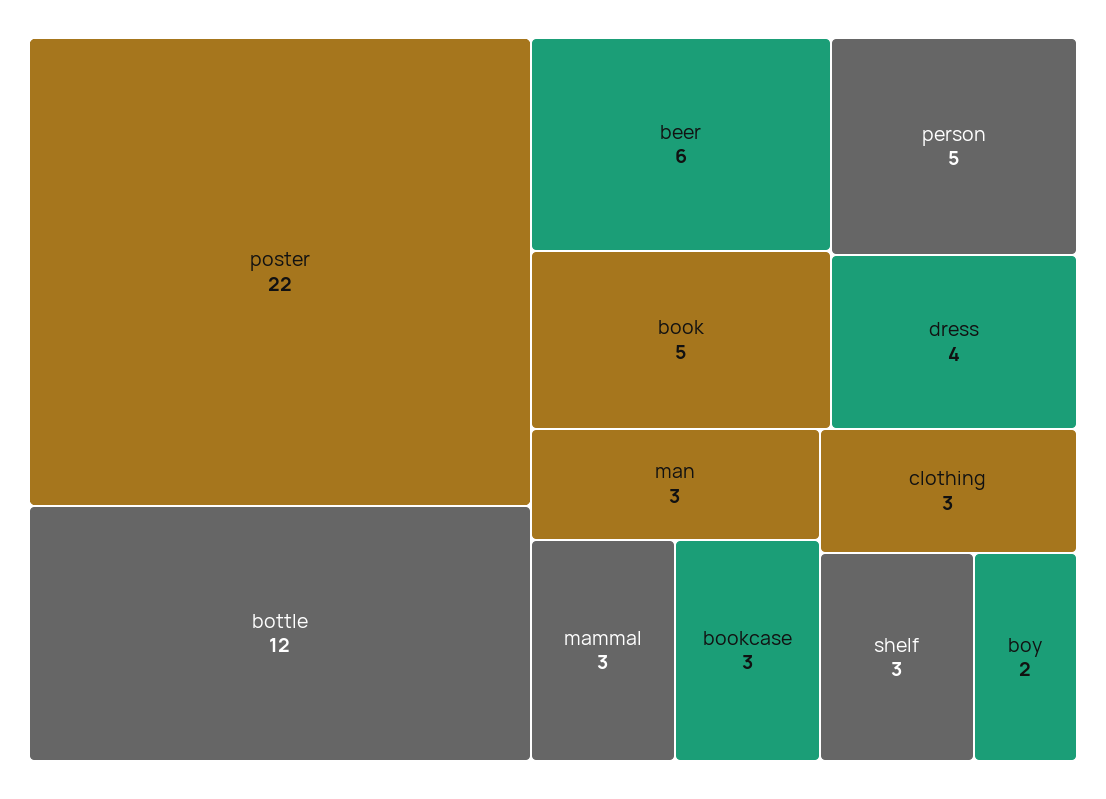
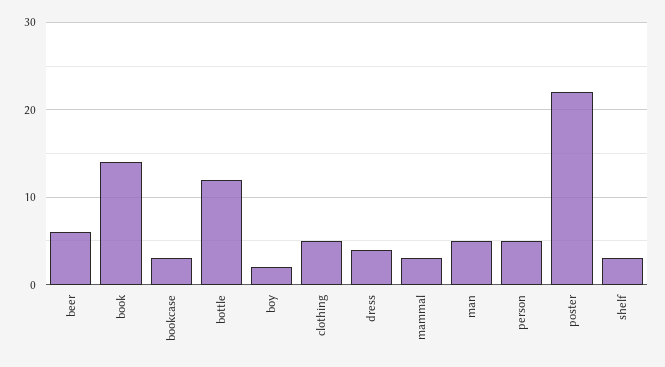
  {
    "poster": 22,
    "bottle": 12,
    "beer": 6,
-   "book": 5,
+   "book": 14,
    "person": 5,
    "dress": 4,
-   "man": 3,
+   "man": 5,
    "mammal": 3,
    "bookcase": 3,
-   "clothing": 3,
+   "clothing": 5,
    "shelf": 3,
    "boy": 2
  }

